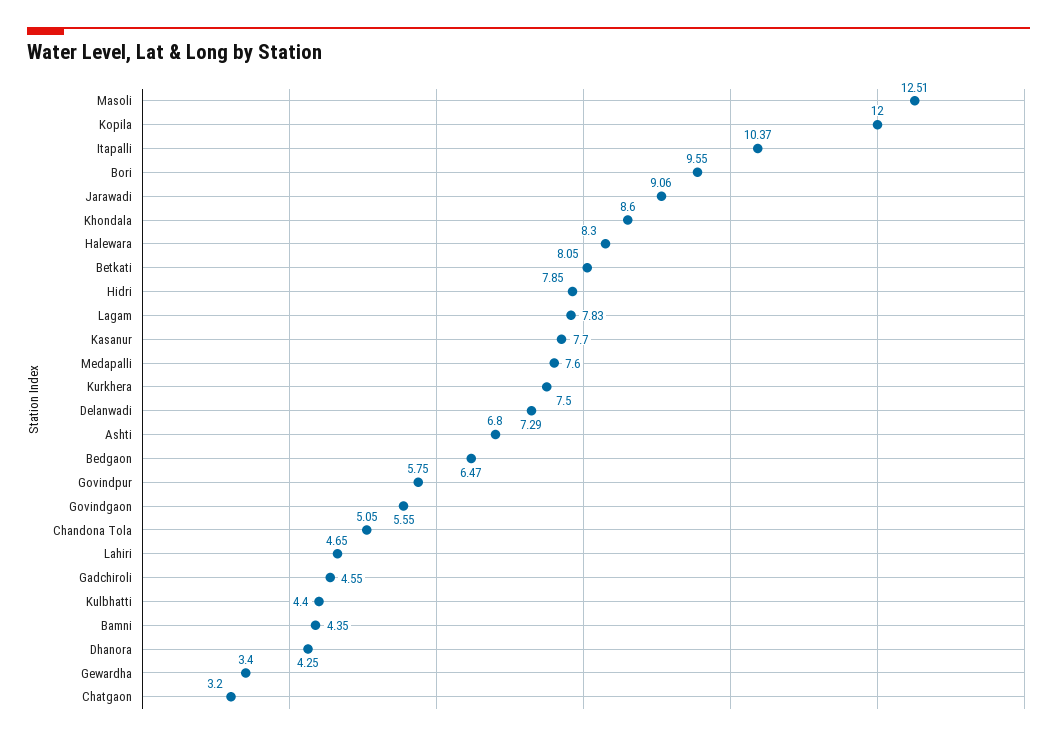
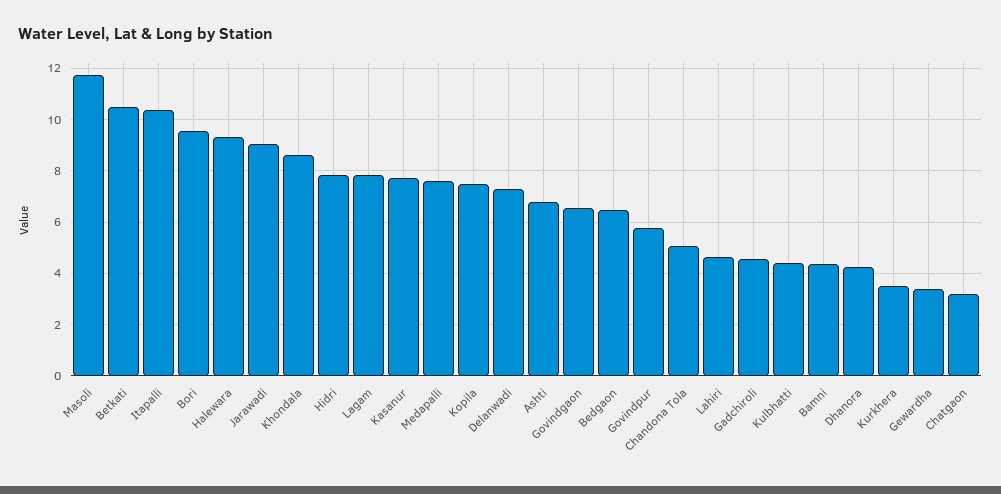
  {
-   "Masoli": 12.51,
+   "Masoli": 11.75,
-   "Kopila": 12,
+   "Kopila": 7.5,
    "Itapalli": 10.37,
    "Bori": 9.55,
    "Jarawadi": 9.06,
    "Khondala": 8.6,
-   "Halewara": 8.3,
+   "Halewara": 9.25,
-   "Betkati": 8.05,
+   "Betkati": 10.5,
    "Hidri": 7.85,
    "Lagam": 7.83,
    "Kasanur": 7.7,
    "Medapalli": 7.6,
-   "Kurkhera": 7.5,
+   "Kurkhera": 3.5,
    "Delanwadi": 7.29,
    "Ashti": 6.8,
    "Bedgaon": 6.47,
    "Govindpur": 5.75,
-   "Govindgaon": 5.55,
+   "Govindgaon": 6.5,
    "Chandona Tola": 5.05,
    "Lahiri": 4.65,
    "Gadchiroli": 4.55,
    "Kulbhatti": 4.4,
    "Bamni": 4.35,
    "Dhanora": 4.25,
    "Gewardha": 3.4,
    "Chatgaon": 3.2
  }

